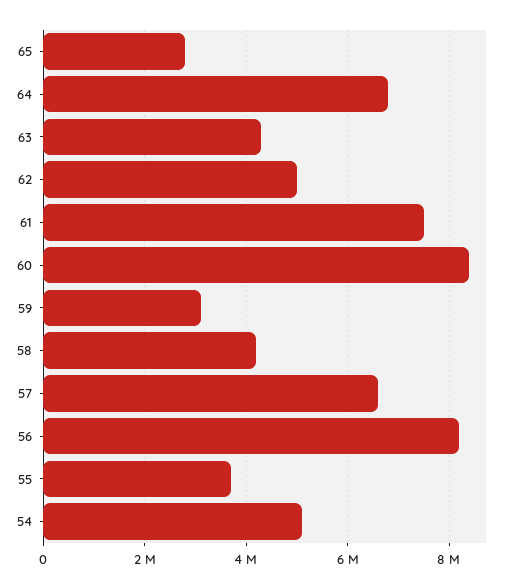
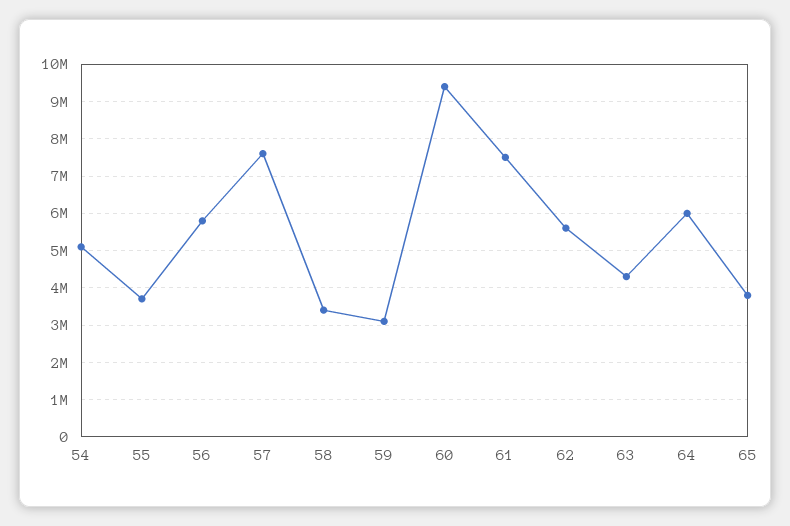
  {
-   "65": 2800000,
+   "65": 3800000,
-   "64": 6800000,
+   "64": 6000000,
    "63": 4400000,
-   "62": 5000000,
+   "62": 5600000,
    "61": 7600000,
-   "60": 8400000,
+   "60": 9400000,
    "59": 3200000,
-   "58": 4200000,
+   "58": 3400000,
-   "57": 6600000,
+   "57": 7600000,
-   "56": 8200000,
+   "56": 5800000,
    "55": 3800000,
    "54": 5200000
  }

